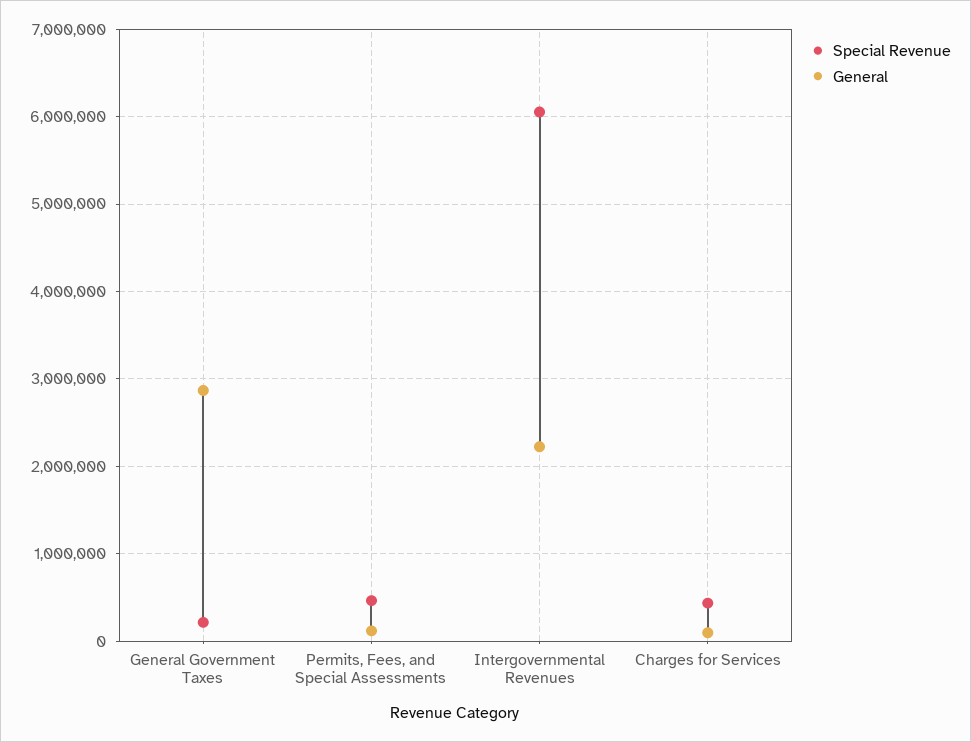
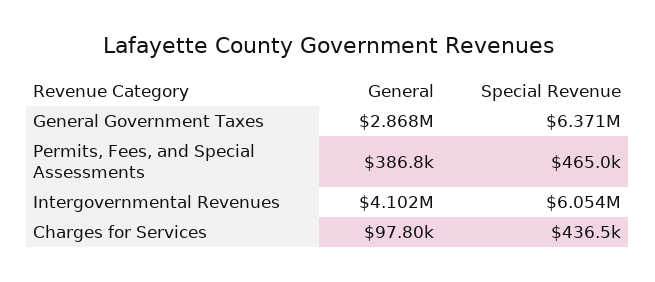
  {
    "Special Revenue": {
-     "General Government Taxes": 200000,
+     "General Government Taxes": 6371000,
      "Permits, Fees, and Special Assessments": 465000,
      "Intergovernmental Revenues": 6054000,
      "Charges for Services": 436500
    },
    "General": {
      "General Government Taxes": 2868000,
-     "Permits, Fees, and Special Assessments": 100000,
+     "Permits, Fees, and Special Assessments": 386800,
-     "Intergovernmental Revenues": 2200000,
+     "Intergovernmental Revenues": 4102000,
      "Charges for Services": 97800
    }
  }

